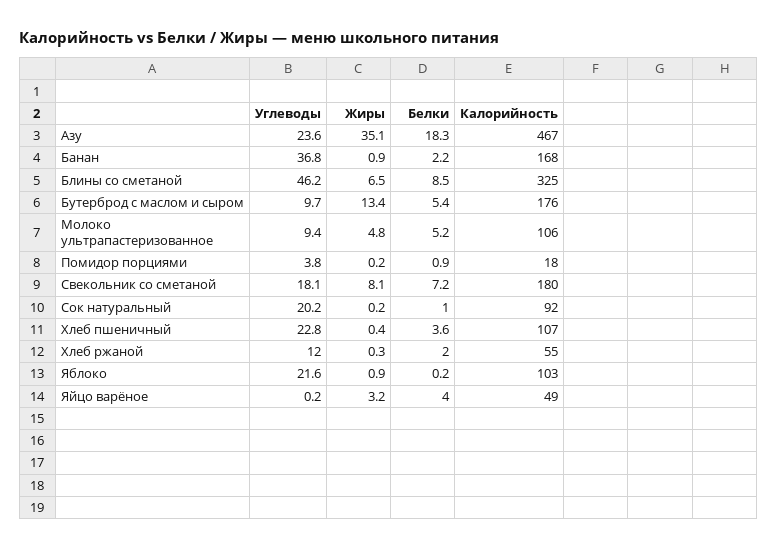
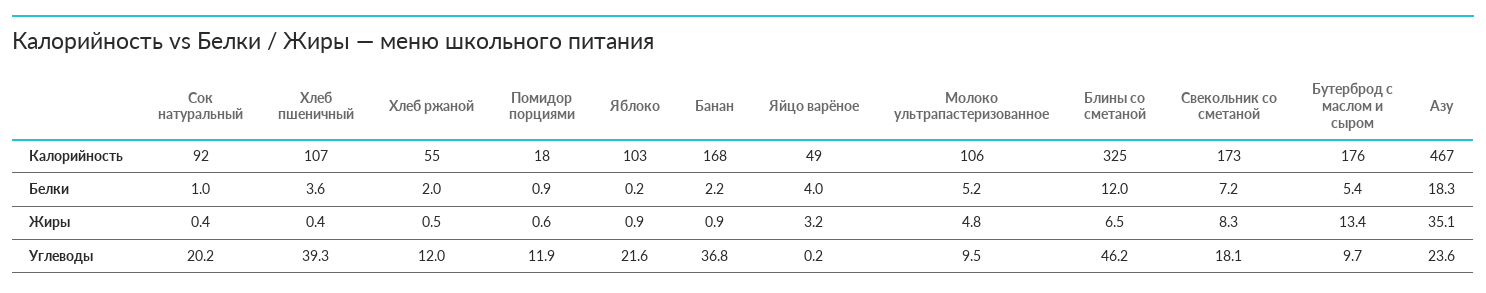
  {
    "Углеводы": {
      "Азу": 23.6,
      "Банан": 36.8,
      "Блины со сметаной": 46.2,
      "Бутерброд с маслом и сыром": 9.7,
-     "Молоко ультрапастеризованное": 9.4,
+     "Молоко ультрапастеризованное": 9.5,
-     "Помидор порциями": 3.8,
+     "Помидор порциями": 11.9,
      "Свекольник со сметаной": 18.1,
      "Сок натуральный": 20.2,
-     "Хлеб пшеничный": 22.8,
+     "Хлеб пшеничный": 39.3,
      "Хлеб ржаной": 12,
      "Яблоко": 21.6,
      "Яйцо варёное": 0.2
    },
    "Жиры": {
      "Азу": 35.1,
      "Банан": 0.9,
      "Блины со сметаной": 6.5,
      "Бутерброд с маслом и сыром": 13.4,
      "Молоко ультрапастеризованное": 4.8,
-     "Помидор порциями": 0.2,
+     "Помидор порциями": 0.6,
-     "Свекольник со сметаной": 8.1,
+     "Свекольник со сметаной": 8.3,
-     "Сок натуральный": 0.2,
+     "Сок натуральный": 0.4,
      "Хлеб пшеничный": 0.4,
-     "Хлеб ржаной": 0.3,
+     "Хлеб ржаной": 0.5,
      "Яблоко": 0.9,
      "Яйцо варёное": 3.2
    },
    "Белки": {
      "Азу": 18.3,
      "Банан": 2.2,
-     "Блины со сметаной": 8.5,
+     "Блины со сметаной": 12,
      "Бутерброд с маслом и сыром": 5.4,
      "Молоко ультрапастеризованное": 5.2,
      "Помидор порциями": 0.9,
      "Свекольник со сметаной": 7.2,
      "Сок натуральный": 1,
      "Хлеб пшеничный": 3.6,
      "Хлеб ржаной": 2,
      "Яблоко": 0.2,
      "Яйцо варёное": 4
    },
    "Калорийность": {
      "Азу": 467,
      "Банан": 168,
      "Блины со сметаной": 325,
      "Бутерброд с маслом и сыром": 176,
      "Молоко ультрапастеризованное": 106,
      "Помидор порциями": 18,
-     "Свекольник со сметаной": 180,
+     "Свекольник со сметаной": 173,
      "Сок натуральный": 92,
      "Хлеб пшеничный": 107,
      "Хлеб ржаной": 55,
      "Яблоко": 103,
      "Яйцо варёное": 49
    }
  }

